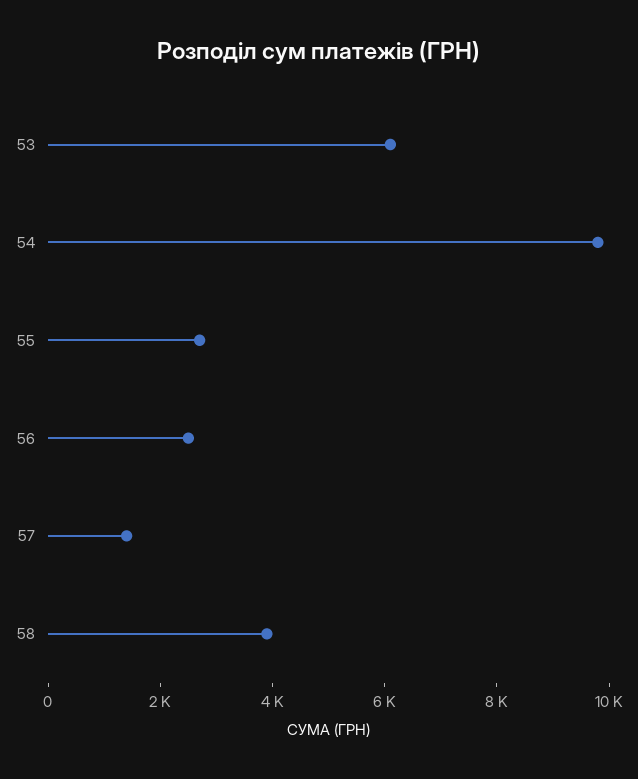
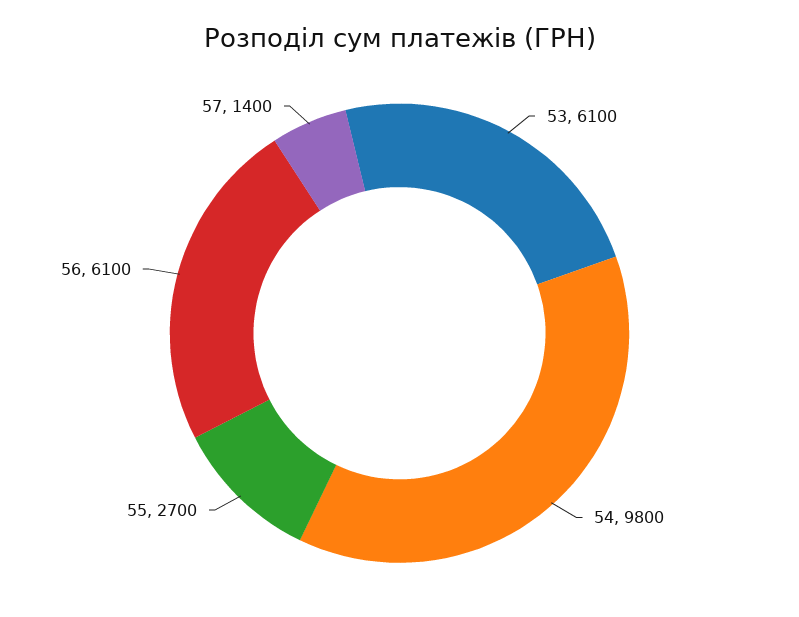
  {
    "53": 6100,
    "54": 9800,
    "55": 2700,
-   "56": 2500,
+   "56": 6100,
-   "57": 1400,
+   "57": 1400
-   "58": 4000
  }

